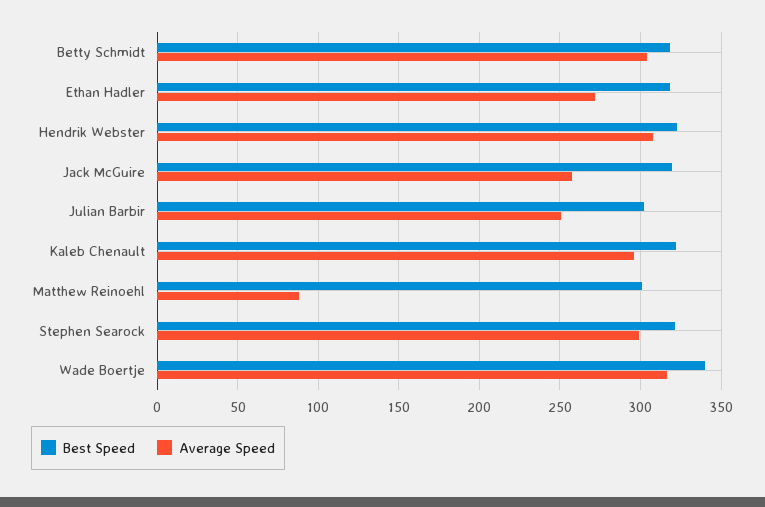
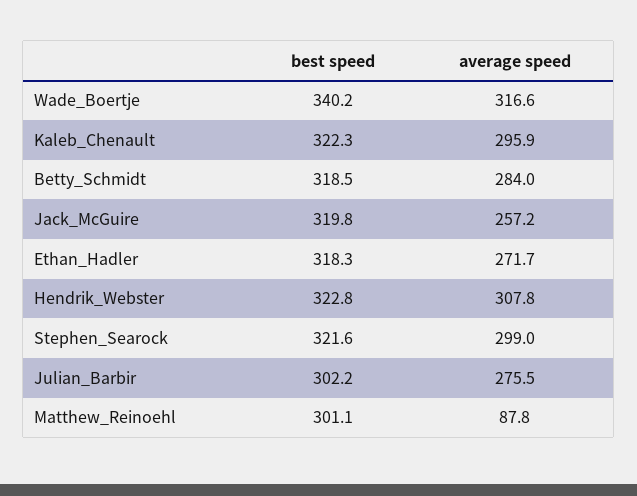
  {
    "Best Speed": {
      "Betty Schmidt": 318.5,
      "Ethan Hadler": 318.3,
      "Hendrik Webster": 322.8,
      "Jack McGuire": 319.8,
      "Julian Barbir": 302.2,
      "Kaleb Chenault": 322.3,
      "Matthew Reinoehl": 301.1,
      "Stephen Searock": 321.6,
      "Wade Boertje": 340.2
    },
    "Average Speed": {
-     "Betty Schmidt": 305,
+     "Betty Schmidt": 284,
      "Ethan Hadler": 271.7,
      "Hendrik Webster": 307.8,
      "Jack McGuire": 257.2,
-     "Julian Barbir": 250,
+     "Julian Barbir": 275.5,
      "Kaleb Chenault": 295.9,
      "Matthew Reinoehl": 87.8,
      "Stephen Searock": 299,
      "Wade Boertje": 316.6
    }
  }

